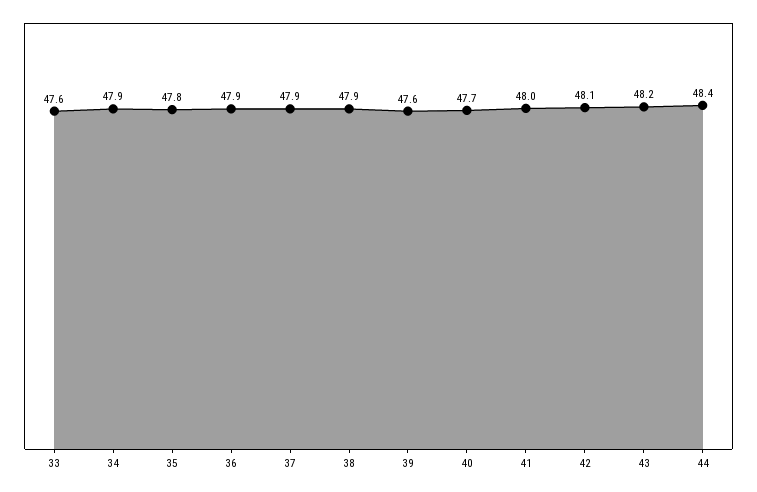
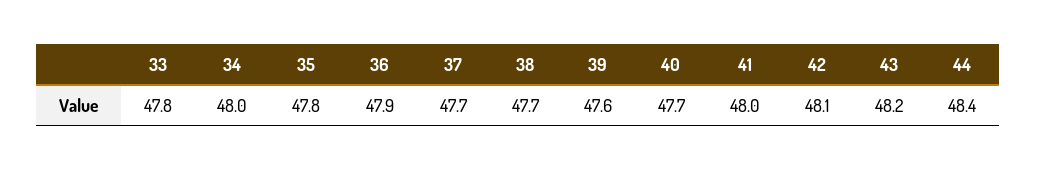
  {
-   "33": 47.6,
+   "33": 47.8,
-   "34": 47.9,
+   "34": 48,
    "35": 47.8,
    "36": 47.9,
-   "37": 47.9,
+   "37": 47.7,
-   "38": 47.9,
+   "38": 47.7,
    "39": 47.6,
    "40": 47.7,
    "41": 48,
    "42": 48.1,
    "43": 48.2,
    "44": 48.4
  }

